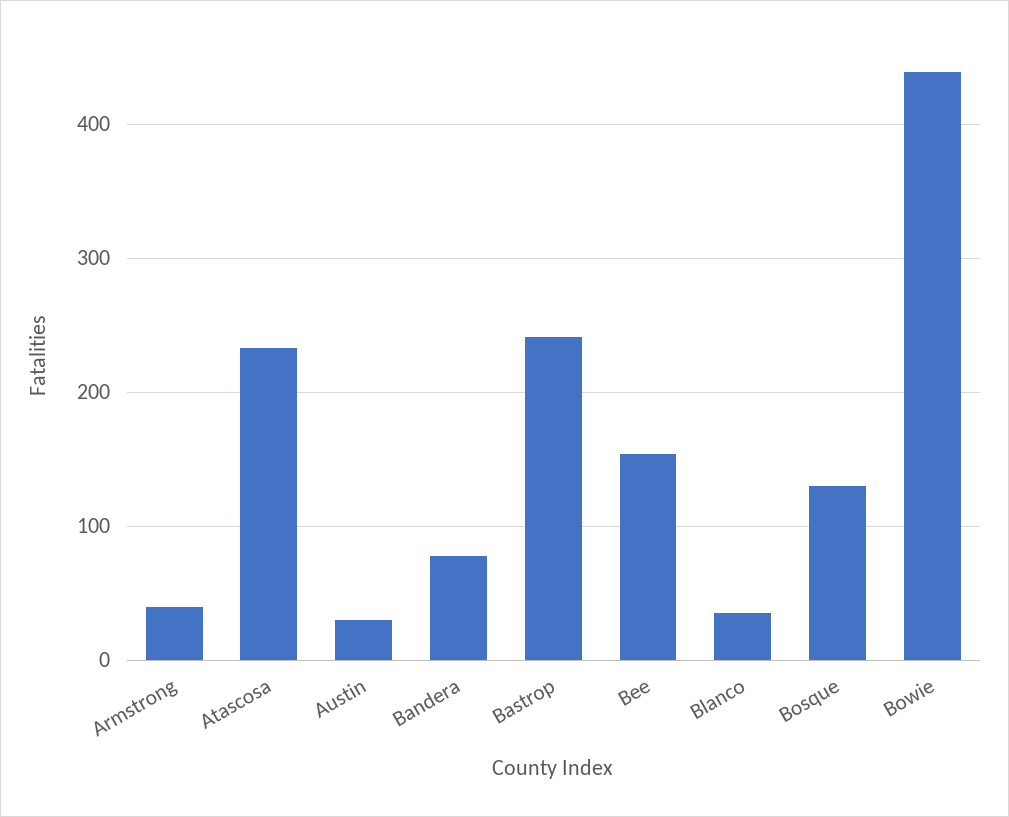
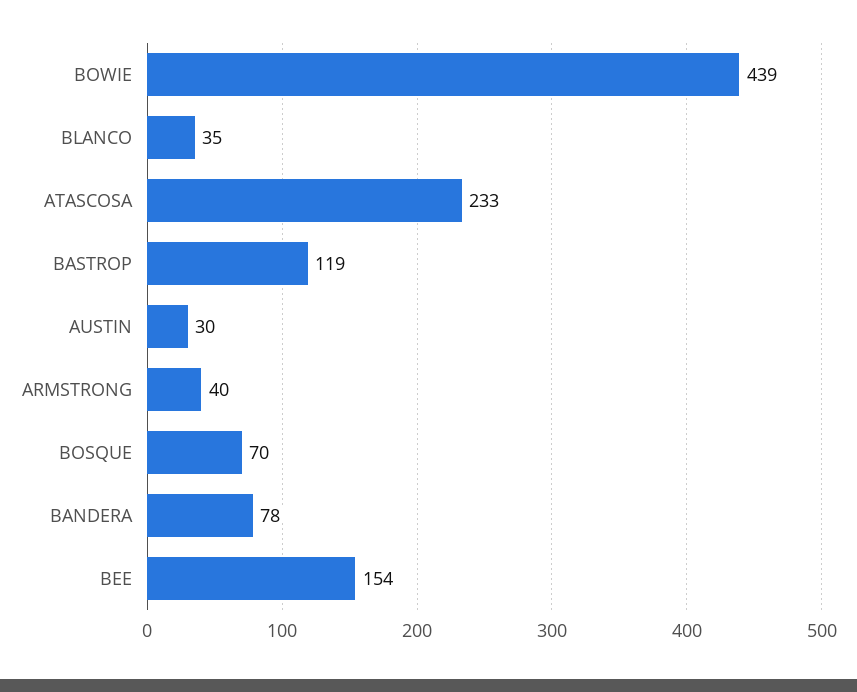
  {
    "Armstrong": 40,
    "Atascosa": 233,
    "Austin": 30,
    "Bandera": 78,
-   "Bastrop": 240,
+   "Bastrop": 119,
    "Bee": 154,
    "Blanco": 35,
-   "Bosque": 130,
+   "Bosque": 70,
    "Bowie": 439
  }

